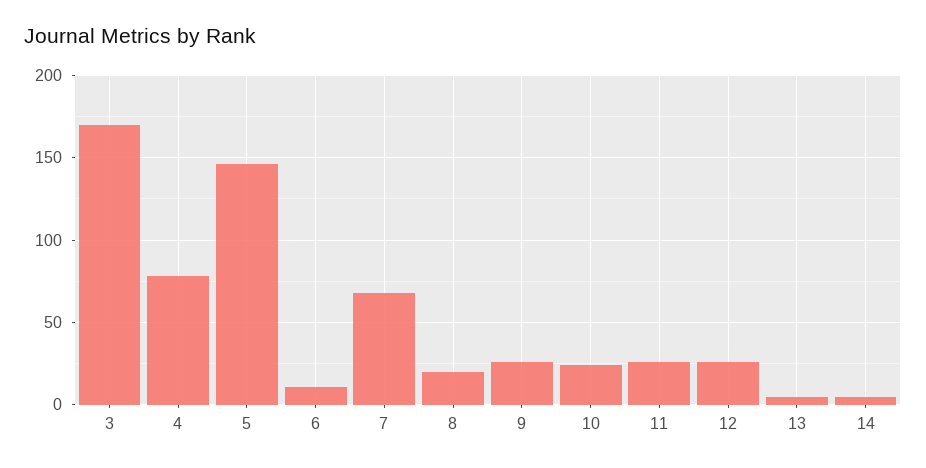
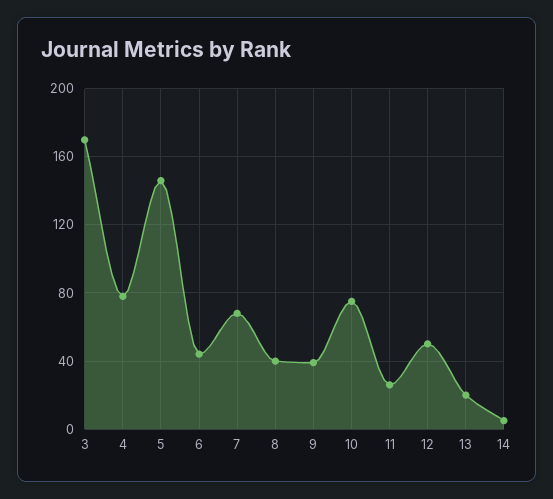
  {
    "3": 170,
    "4": 80,
    "5": 145,
-   "6": 10,
+   "6": 45,
    "7": 70,
-   "8": 20,
+   "8": 40,
-   "9": 25,
+   "9": 40,
-   "10": 25,
+   "10": 75,
    "11": 25,
-   "12": 25,
+   "12": 50,
-   "13": 5,
+   "13": 20,
    "14": 5
  }

